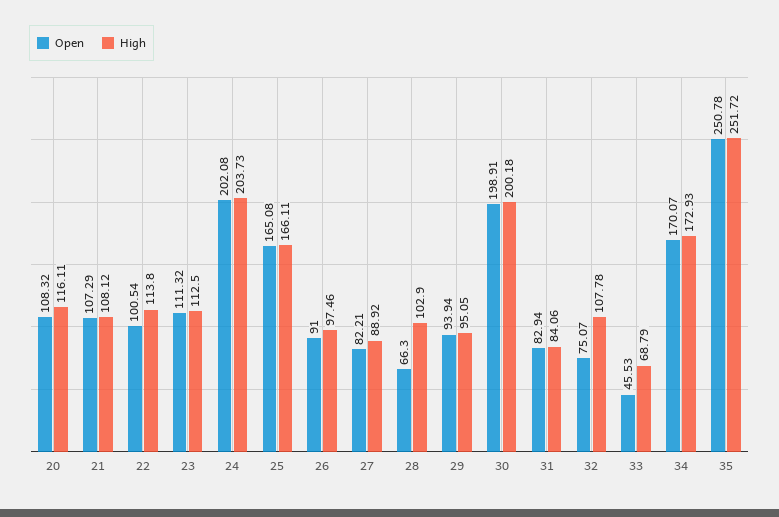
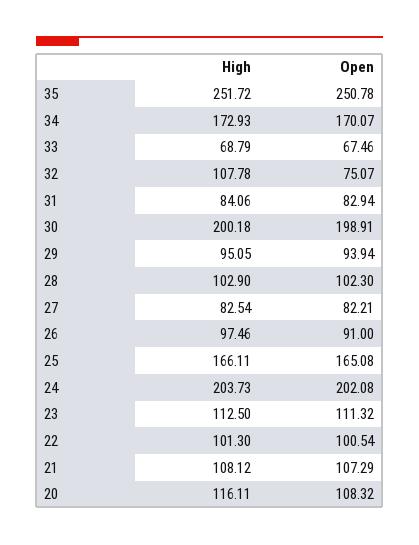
  {
    "Open": {
      "20": 108.32,
      "21": 107.29,
      "22": 100.54,
      "23": 111.32,
      "24": 202.08,
      "25": 165.08,
      "26": 91,
      "27": 82.21,
-     "28": 66.3,
+     "28": 102.3,
      "29": 93.94,
      "30": 198.91,
      "31": 82.94,
      "32": 75.07,
-     "33": 45.53,
+     "33": 67.46,
      "34": 170.07,
      "35": 250.78
    },
    "High": {
      "20": 116.11,
      "21": 108.12,
-     "22": 113.8,
+     "22": 101.3,
      "23": 112.5,
      "24": 203.73,
      "25": 166.11,
      "26": 97.46,
-     "27": 88.92,
+     "27": 82.54,
      "28": 102.9,
      "29": 95.05,
      "30": 200.18,
      "31": 84.06,
      "32": 107.78,
      "33": 68.79,
      "34": 172.93,
      "35": 251.72
    }
  }

